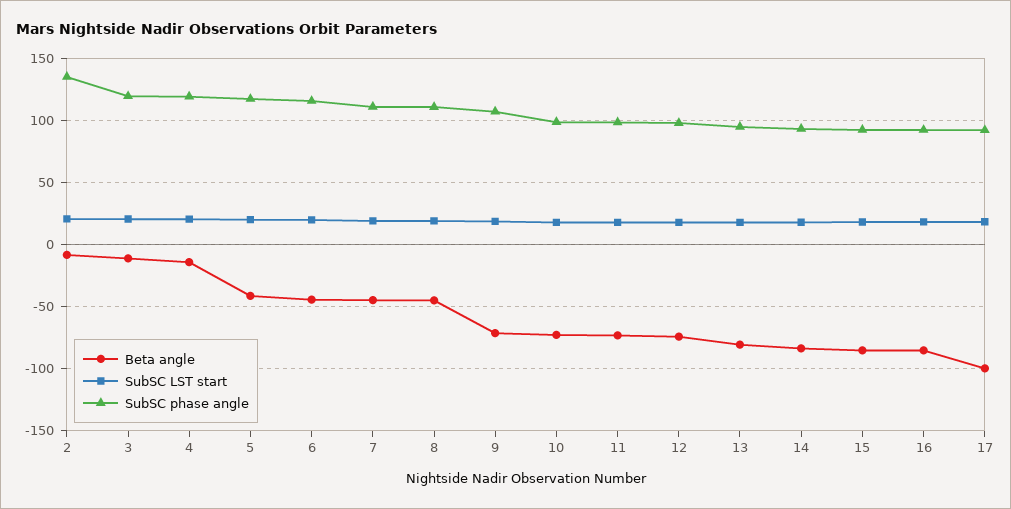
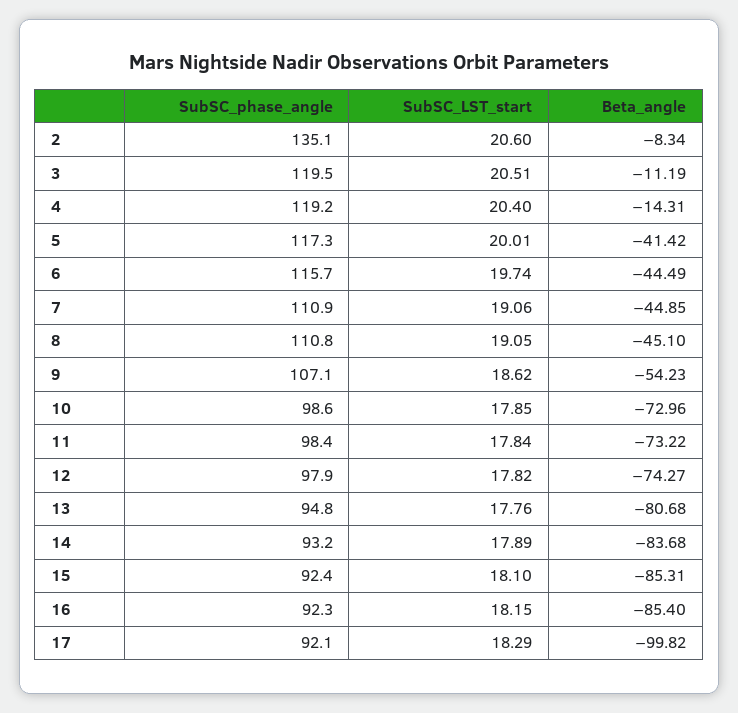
  {
    "Beta angle": {
      "2": -8.34,
      "3": -11.19,
      "4": -14.31,
      "5": -41.42,
      "6": -44.49,
      "7": -44.85,
      "8": -45.1,
-     "9": -70,
+     "9": -54.23,
      "10": -72.96,
      "11": -73.22,
      "12": -74.27,
      "13": -80.68,
      "14": -83.68,
      "15": -85.31,
      "16": -85.4,
      "17": -99.82
    },
    "SubSC LST start": {
      "2": 20.6,
      "3": 20.51,
      "4": 20.4,
      "5": 20.01,
      "6": 19.74,
      "7": 19.06,
      "8": 19.05,
      "9": 18.62,
      "10": 17.85,
      "11": 17.84,
      "12": 17.82,
      "13": 17.76,
      "14": 17.89,
      "15": 18.1,
      "16": 18.15,
      "17": 18.29
    },
    "SubSC phase angle": {
      "2": 135.1,
      "3": 119.5,
      "4": 119.2,
      "5": 117.3,
      "6": 115.7,
      "7": 110.9,
      "8": 110.8,
      "9": 107.1,
      "10": 98.6,
      "11": 98.4,
      "12": 97.9,
      "13": 94.8,
      "14": 93.2,
      "15": 92.4,
      "16": 92.3,
      "17": 92.1
    }
  }

